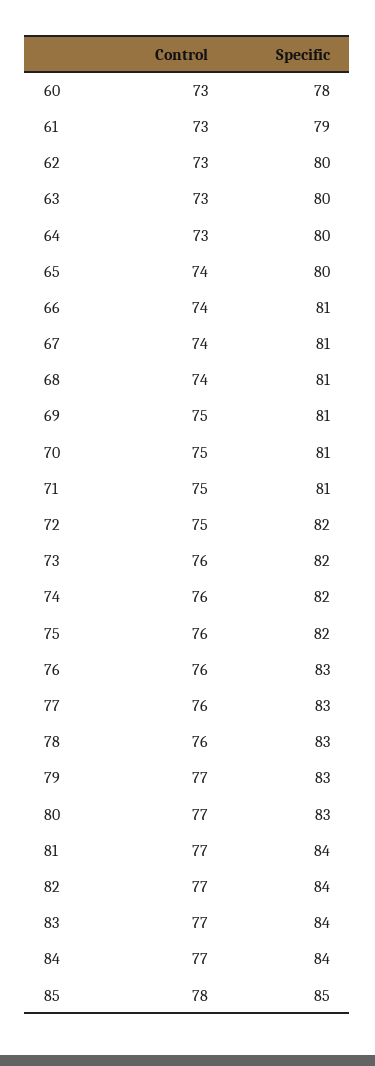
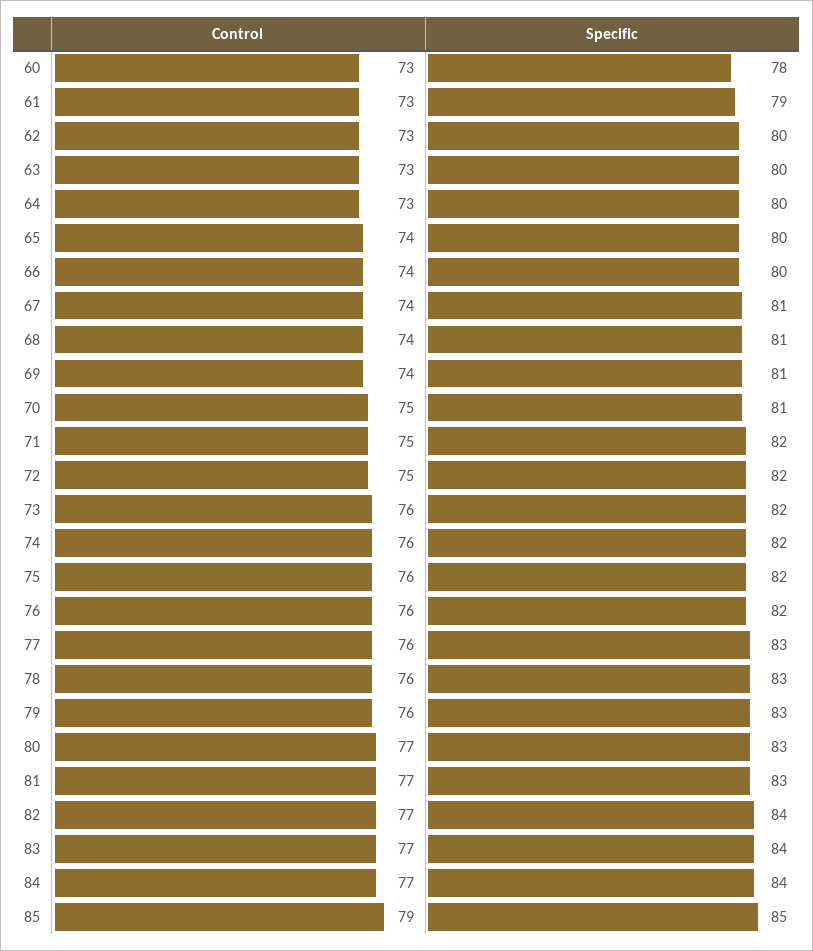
  {
    "Control": {
      "60": 73,
      "61": 73,
      "62": 73,
      "63": 73,
      "64": 73,
      "65": 74,
      "66": 74,
      "67": 74,
      "68": 74,
-     "69": 75,
+     "69": 74,
      "70": 75,
      "71": 75,
      "72": 75,
      "73": 76,
      "74": 76,
      "75": 76,
      "76": 76,
      "77": 76,
      "78": 76,
-     "79": 77,
+     "79": 76,
      "80": 77,
      "81": 77,
      "82": 77,
      "83": 77,
      "84": 77,
-     "85": 78
+     "85": 79
    },
    "Specific": {
      "60": 78,
      "61": 79,
      "62": 80,
      "63": 80,
      "64": 80,
      "65": 80,
-     "66": 81,
+     "66": 80,
      "67": 81,
      "68": 81,
      "69": 81,
      "70": 81,
-     "71": 81,
+     "71": 82,
      "72": 82,
      "73": 82,
      "74": 82,
      "75": 82,
-     "76": 83,
+     "76": 82,
      "77": 83,
      "78": 83,
      "79": 83,
      "80": 83,
-     "81": 84,
+     "81": 83,
      "82": 84,
      "83": 84,
      "84": 84,
      "85": 85
    }
  }

